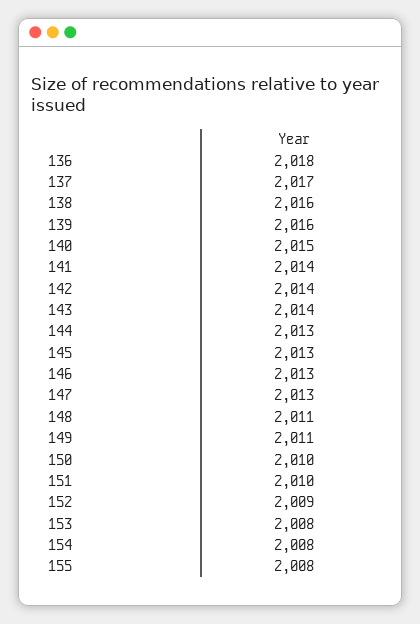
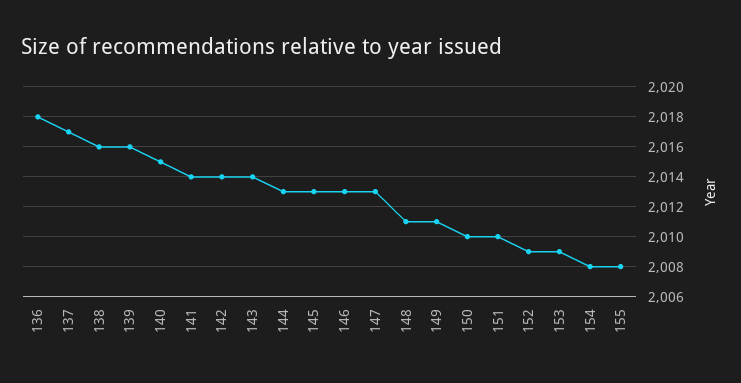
  {
    "136": 2018,
    "137": 2017,
    "138": 2016,
    "139": 2016,
    "140": 2015,
    "141": 2014,
    "142": 2014,
    "143": 2014,
    "144": 2013,
    "145": 2013,
    "146": 2013,
    "147": 2013,
    "148": 2011,
    "149": 2011,
    "150": 2010,
    "151": 2010,
    "152": 2009,
-   "153": 2008,
+   "153": 2009,
    "154": 2008,
    "155": 2008
  }

